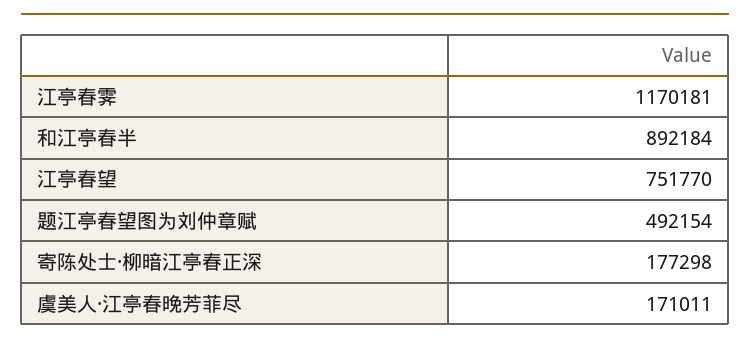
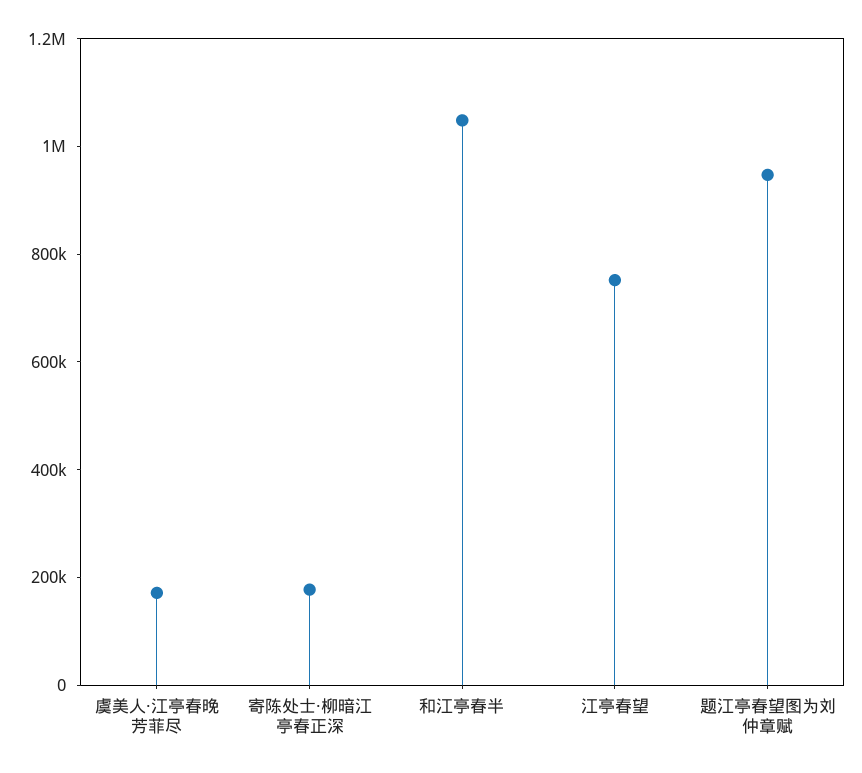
  {
-   "江亭春霁": 1170181,
-   "和江亭春半": 892184,
+   "和江亭春半": 1050000,
    "江亭春望": 751770,
-   "题江亭春望图为刘仲章赋": 492154,
+   "题江亭春望图为刘仲章赋": 950000,
    "寄陈处士·柳暗江亭春正深": 177298,
    "虞美人·江亭春晚芳菲尽": 171011
  }

